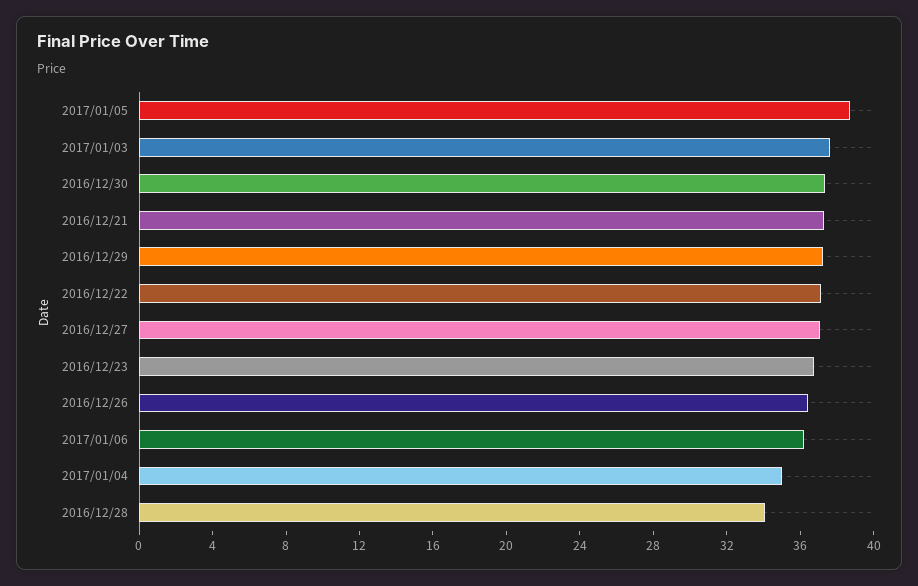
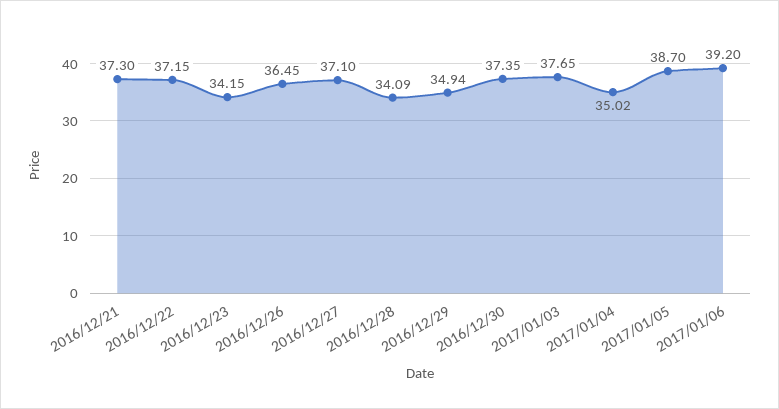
  {
    "2017/01/05": 38.7,
    "2017/01/03": 37.65,
    "2016/12/30": 37.35,
    "2016/12/21": 37.3,
-   "2016/12/29": 37,
+   "2016/12/29": 34.94,
    "2016/12/22": 37.15,
    "2016/12/27": 37.1,
-   "2016/12/23": 37,
+   "2016/12/23": 34.15,
    "2016/12/26": 36.45,
-   "2017/01/06": 36,
+   "2017/01/06": 39.2,
    "2017/01/04": 35.02,
    "2016/12/28": 34.09
  }

